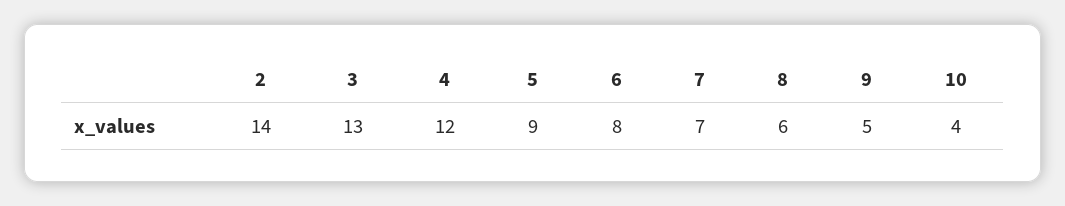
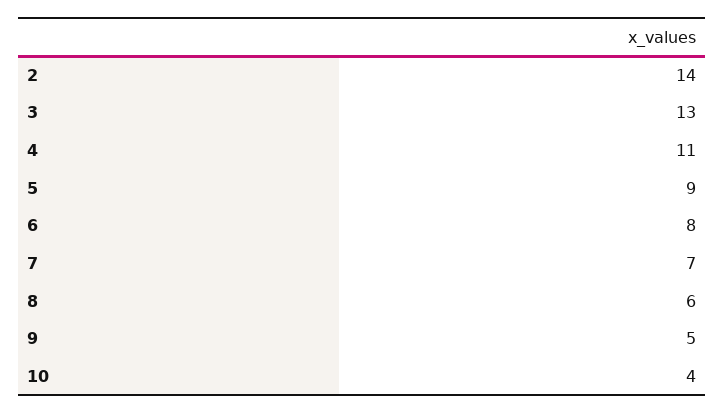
  {
    "2": 14,
    "3": 13,
-   "4": 12,
+   "4": 11,
    "5": 9,
    "6": 8,
    "7": 7,
    "8": 6,
    "9": 5,
    "10": 4
  }

